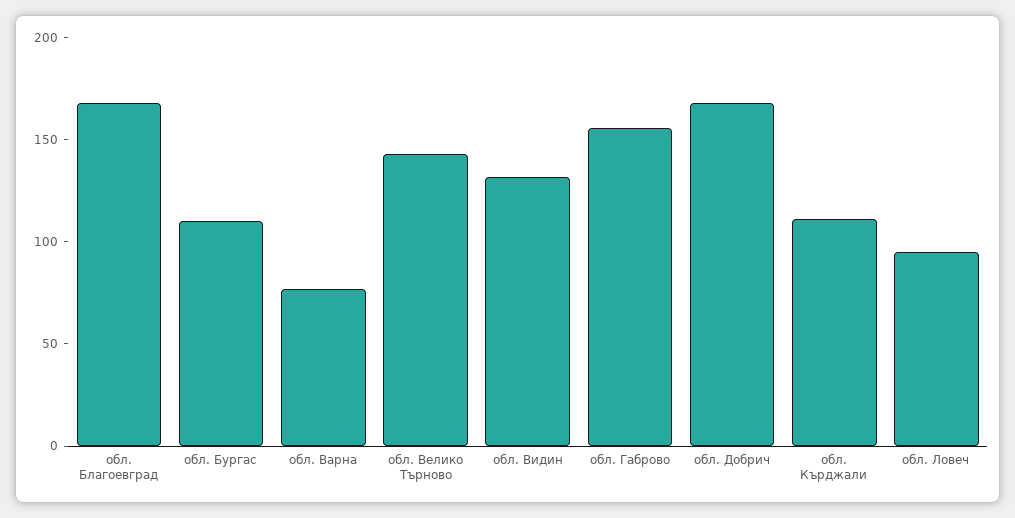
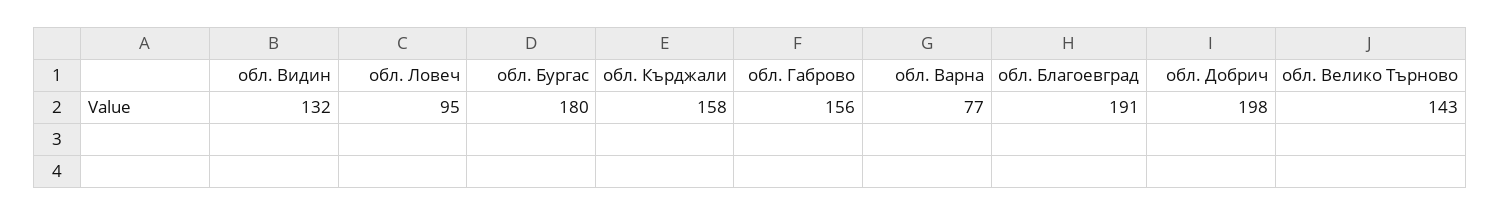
  {
-   "обл. Благоевград": 170,
+   "обл. Благоевград": 191,
-   "обл. Бургас": 110,
+   "обл. Бургас": 180,
    "обл. Варна": 77,
    "обл. Велико Търново": 143,
    "обл. Видин": 132,
    "обл. Габрово": 156,
-   "обл. Добрич": 170,
+   "обл. Добрич": 198,
-   "обл. Кърджали": 110,
+   "обл. Кърджали": 158,
    "обл. Ловеч": 95
  }

